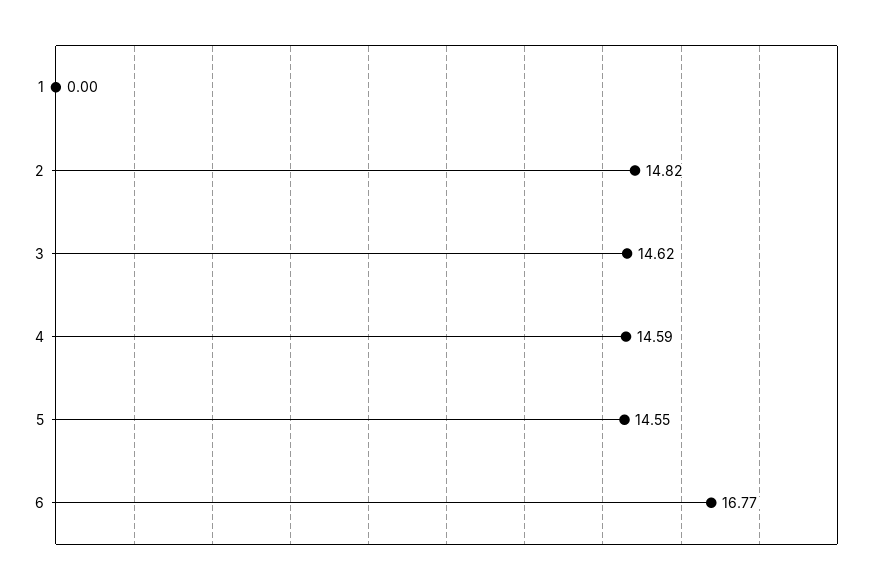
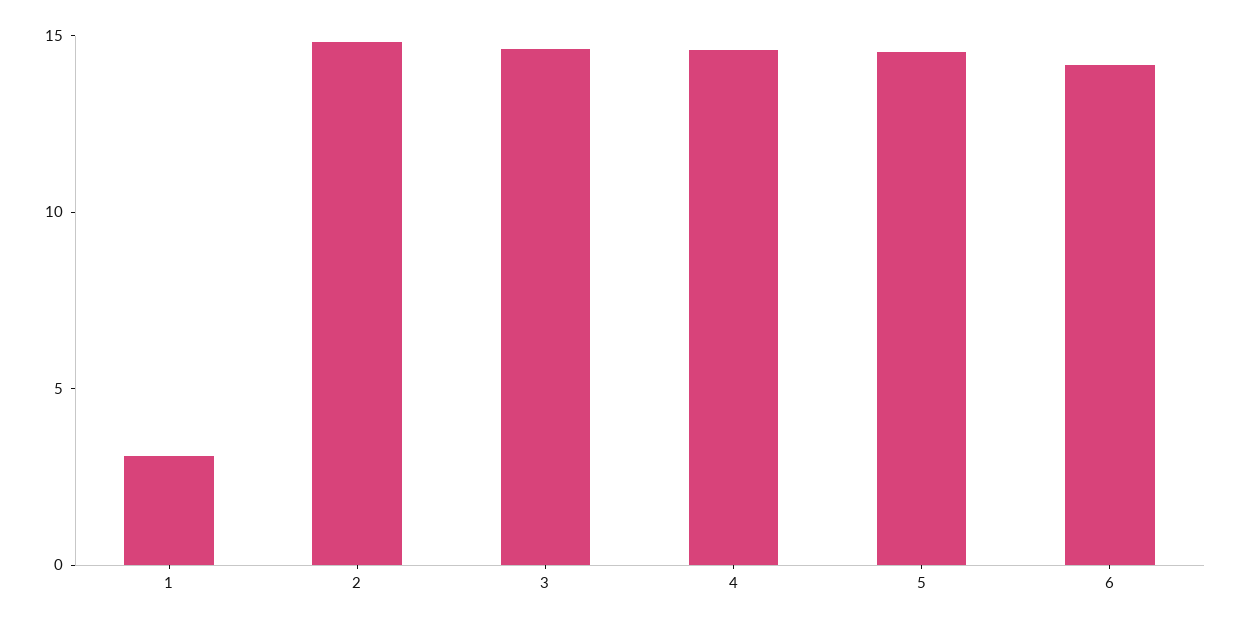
  {
-   "1": 0,
+   "1": 3,
    "2": 14.82,
    "3": 14.62,
    "4": 14.59,
    "5": 14.55,
-   "6": 16.77
+   "6": 14
  }

